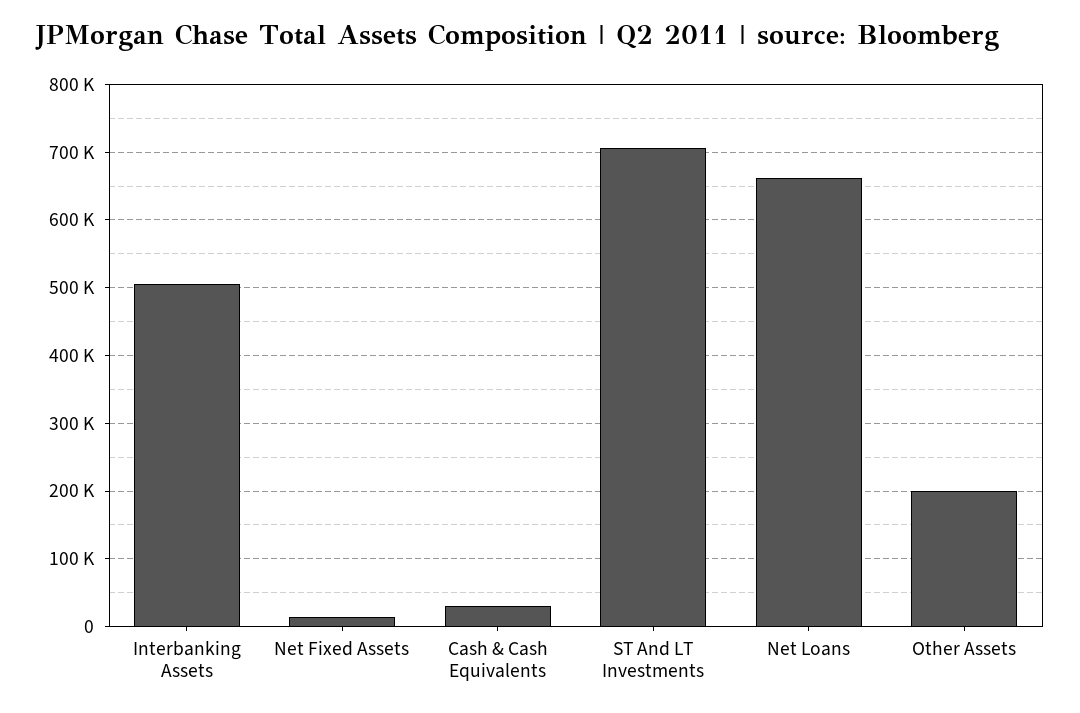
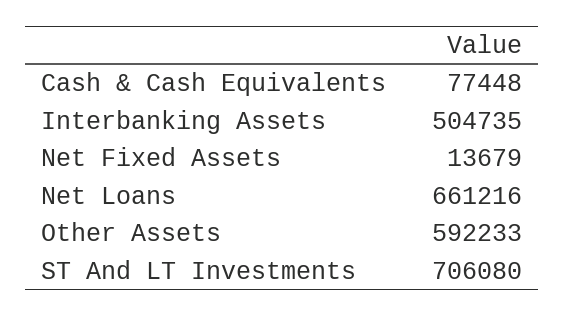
  {
    "Interbanking Assets": 504735,
    "Net Fixed Assets": 13679,
-   "Cash & Cash Equivalents": 30000,
+   "Cash & Cash Equivalents": 77448,
    "ST And LT Investments": 706080,
    "Net Loans": 661216,
-   "Other Assets": 200000
+   "Other Assets": 592233
  }

